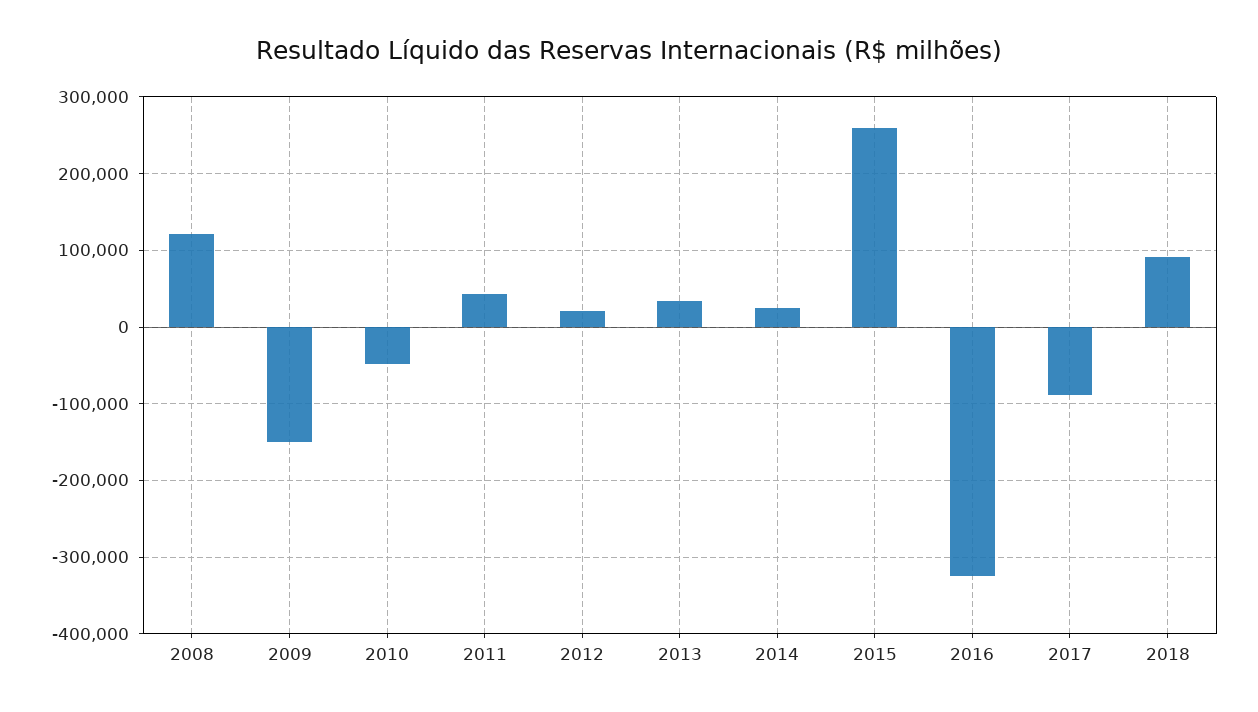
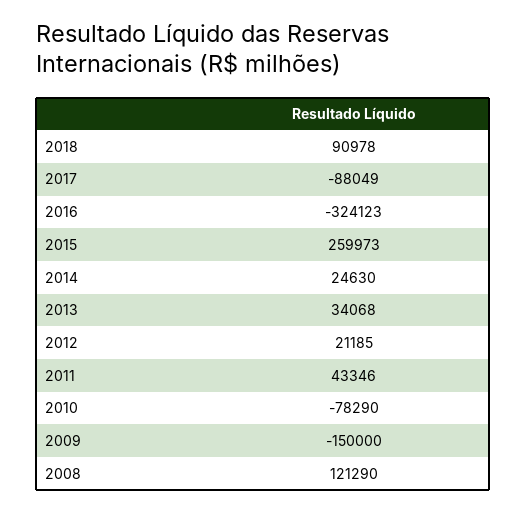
  {
    "2008": 121290,
    "2009": -150000,
-   "2010": -50000,
+   "2010": -78290,
    "2011": 43346,
    "2012": 21185,
    "2013": 34068,
    "2014": 24630,
    "2015": 259973,
    "2016": -324123,
    "2017": -88049,
    "2018": 90978
  }

